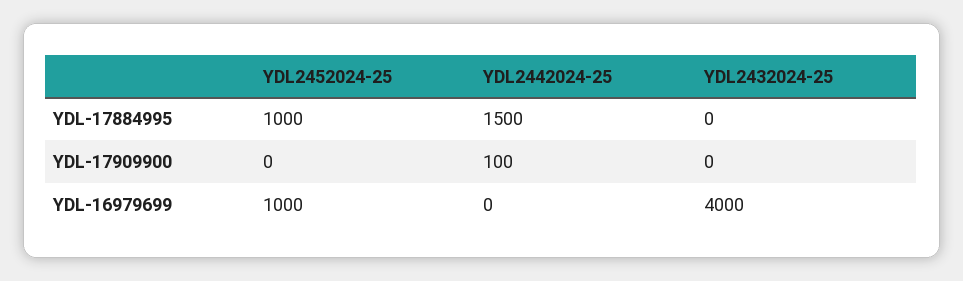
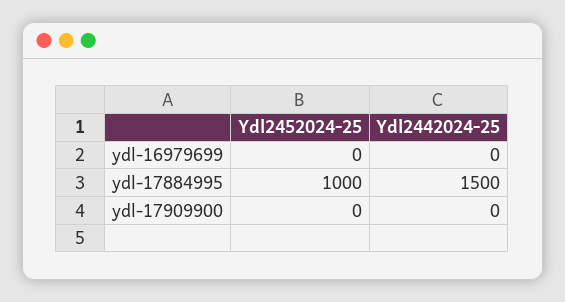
  {
    "YDL2452024-25": {
      "YDL-17884995": 1000,
      "YDL-17909900": 0,
-     "YDL-16979699": 1000
+     "YDL-16979699": 0
    },
    "YDL2442024-25": {
      "YDL-17884995": 1500,
-     "YDL-17909900": 100,
+     "YDL-17909900": 0,
      "YDL-16979699": 0
-   },
+   }
-   "YDL2432024-25": {
-     "YDL-17884995": 0,
-     "YDL-17909900": 0,
-     "YDL-16979699": 4000
-   }
  }

